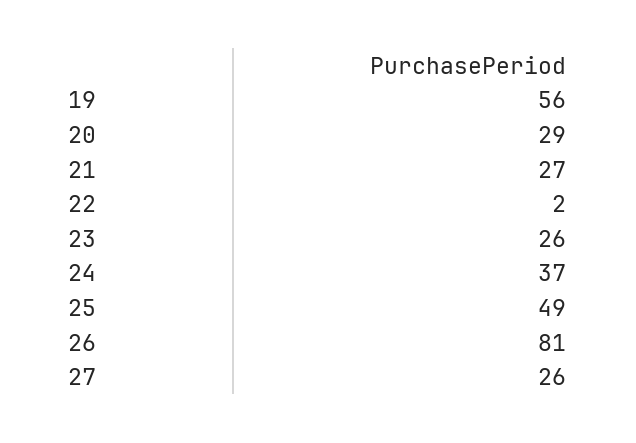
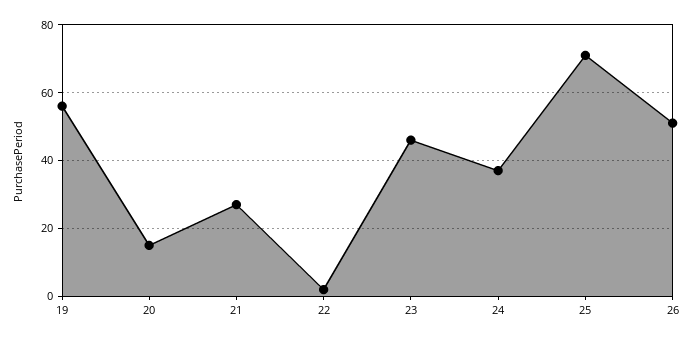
  {
    "19": 56,
-   "20": 29,
+   "20": 15,
    "21": 27,
    "22": 2,
-   "23": 26,
+   "23": 45,
    "24": 37,
-   "25": 49,
+   "25": 70,
-   "26": 81,
+   "26": 50
-   "27": 26
  }

